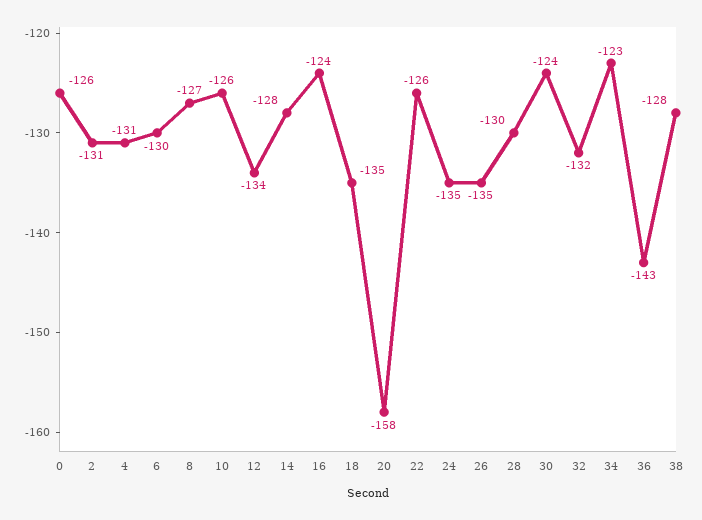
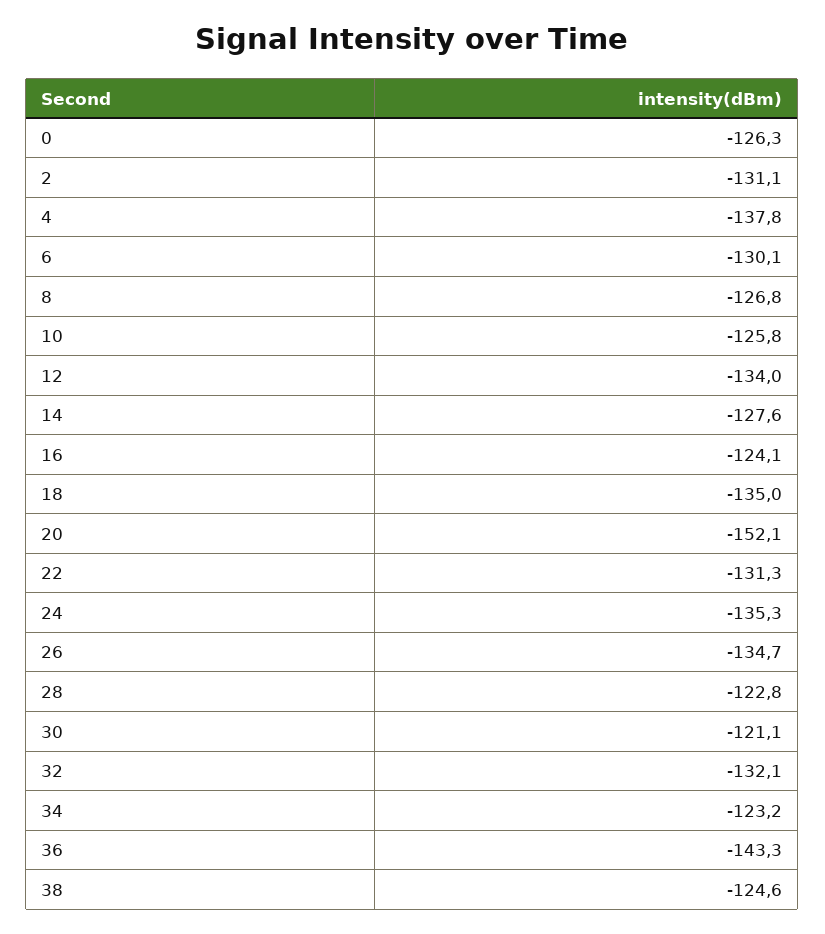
  {
    "0": -126.3,
    "2": -131.1,
-   "4": -131,
+   "4": -137.8,
    "6": -130.1,
    "8": -126.8,
    "10": -125.8,
    "12": -134,
    "14": -127.6,
    "16": -124.1,
    "18": -135,
-   "20": -158,
+   "20": -152.1,
-   "22": -126,
+   "22": -131.3,
    "24": -135.3,
    "26": -134.7,
-   "28": -130,
+   "28": -122.8,
-   "30": -124,
+   "30": -121.1,
    "32": -132.1,
    "34": -123.2,
    "36": -143.3,
-   "38": -128
+   "38": -124.6
  }

